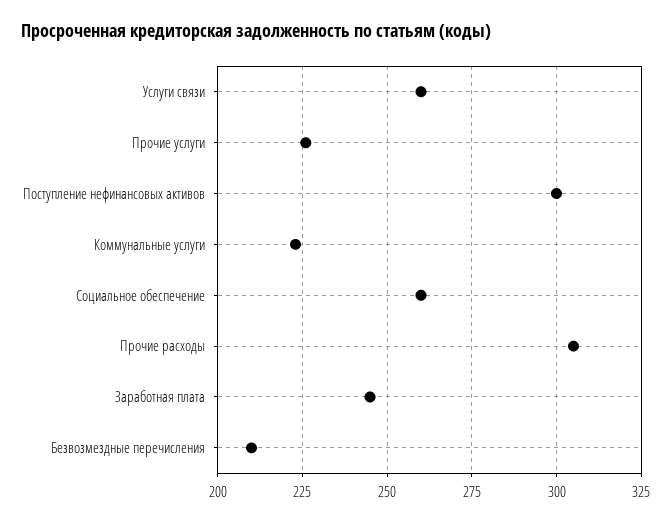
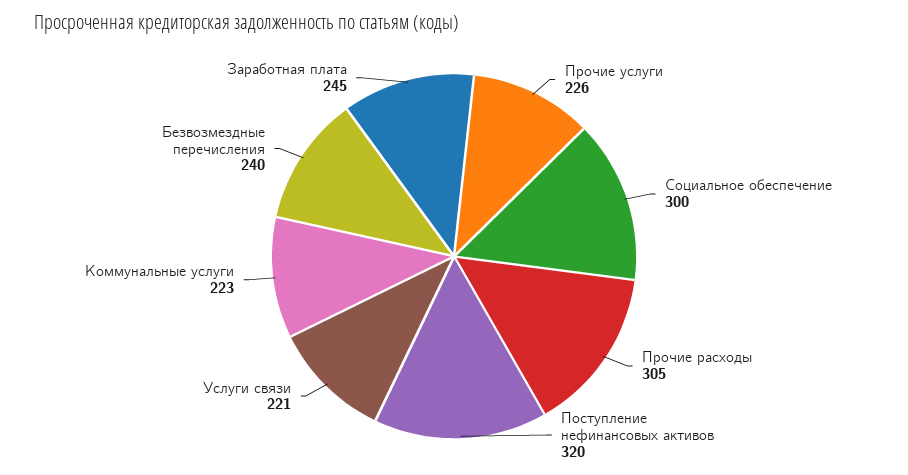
  {
-   "Услуги связи": 260,
+   "Услуги связи": 221,
    "Прочие услуги": 226,
-   "Поступление нефинансовых активов": 300,
+   "Поступление нефинансовых активов": 320,
    "Коммунальные услуги": 223,
-   "Социальное обеспечение": 260,
+   "Социальное обеспечение": 300,
    "Прочие расходы": 305,
    "Заработная плата": 245,
-   "Безвозмездные перечисления": 210
+   "Безвозмездные перечисления": 240
  }

